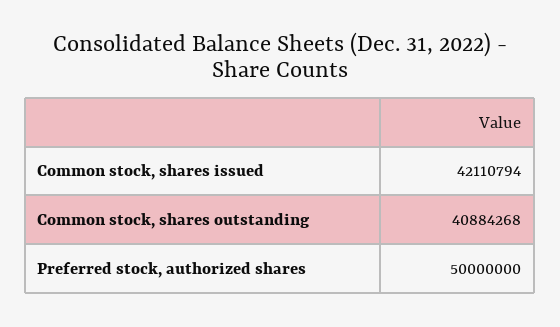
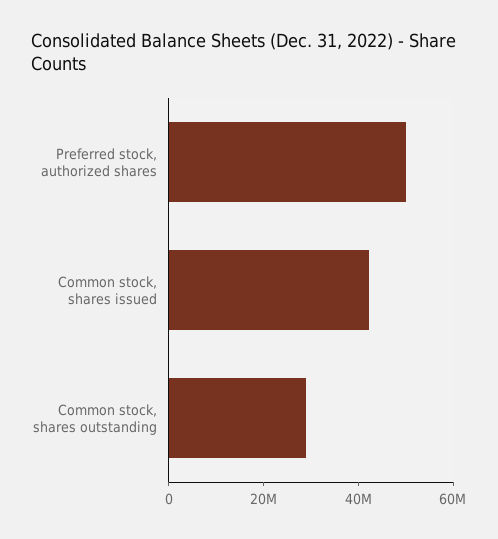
  {
    "Common stock, shares issued": 42110794,
-   "Common stock, shares outstanding": 40884268,
+   "Common stock, shares outstanding": 30000000,
    "Preferred stock, authorized shares": 50000000
  }

